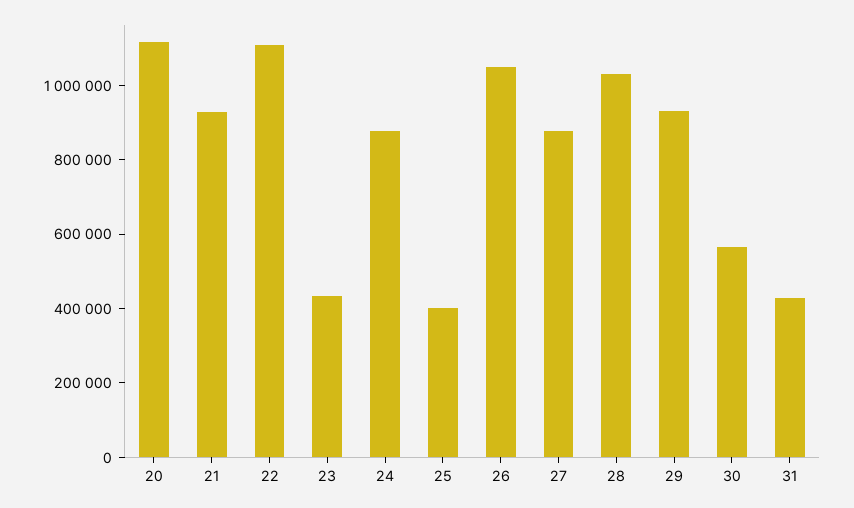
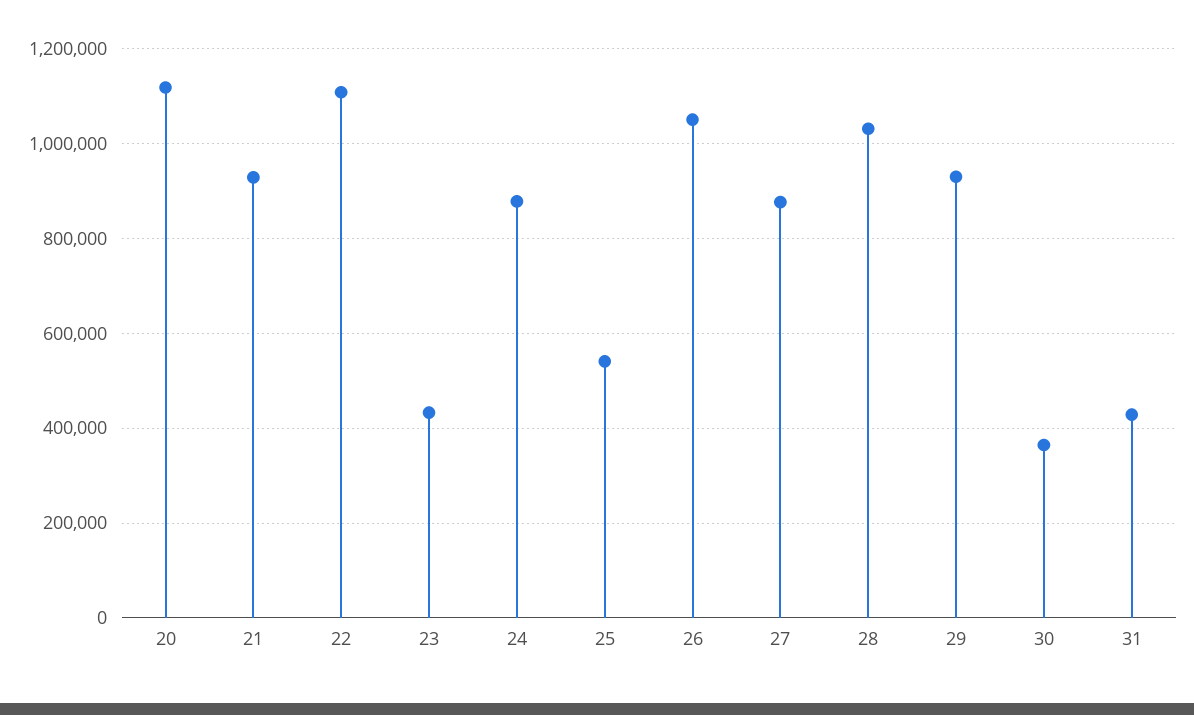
  {
    "20": 1120000,
    "21": 920000,
    "22": 1100000,
    "23": 440000,
    "24": 880000,
-   "25": 400000,
+   "25": 540000,
    "26": 1060000,
    "27": 880000,
    "28": 1040000,
    "29": 940000,
-   "30": 550000,
+   "30": 360000,
    "31": 420000
  }

